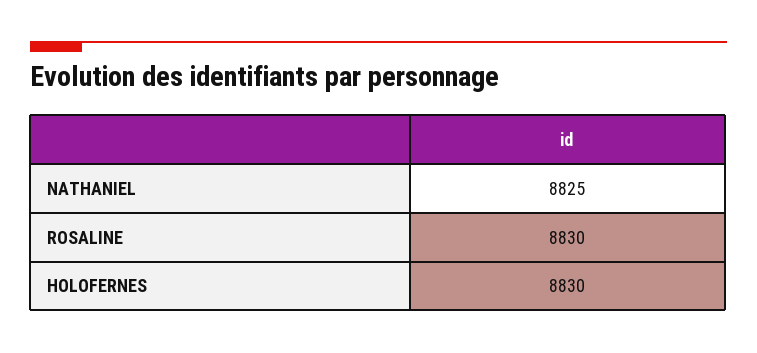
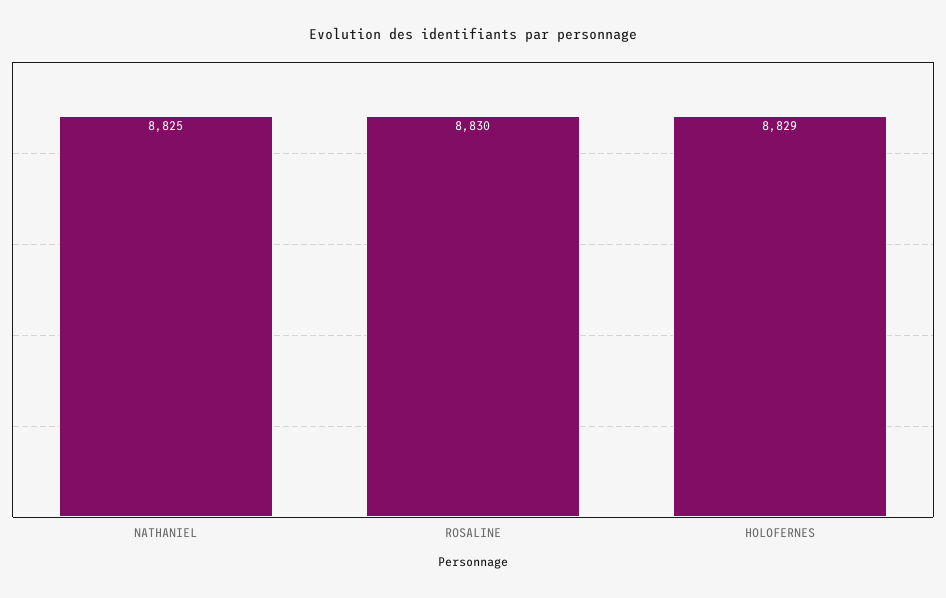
  {
    "NATHANIEL": 8825,
    "ROSALINE": 8830,
-   "HOLOFERNES": 8830
+   "HOLOFERNES": 8829
  }

